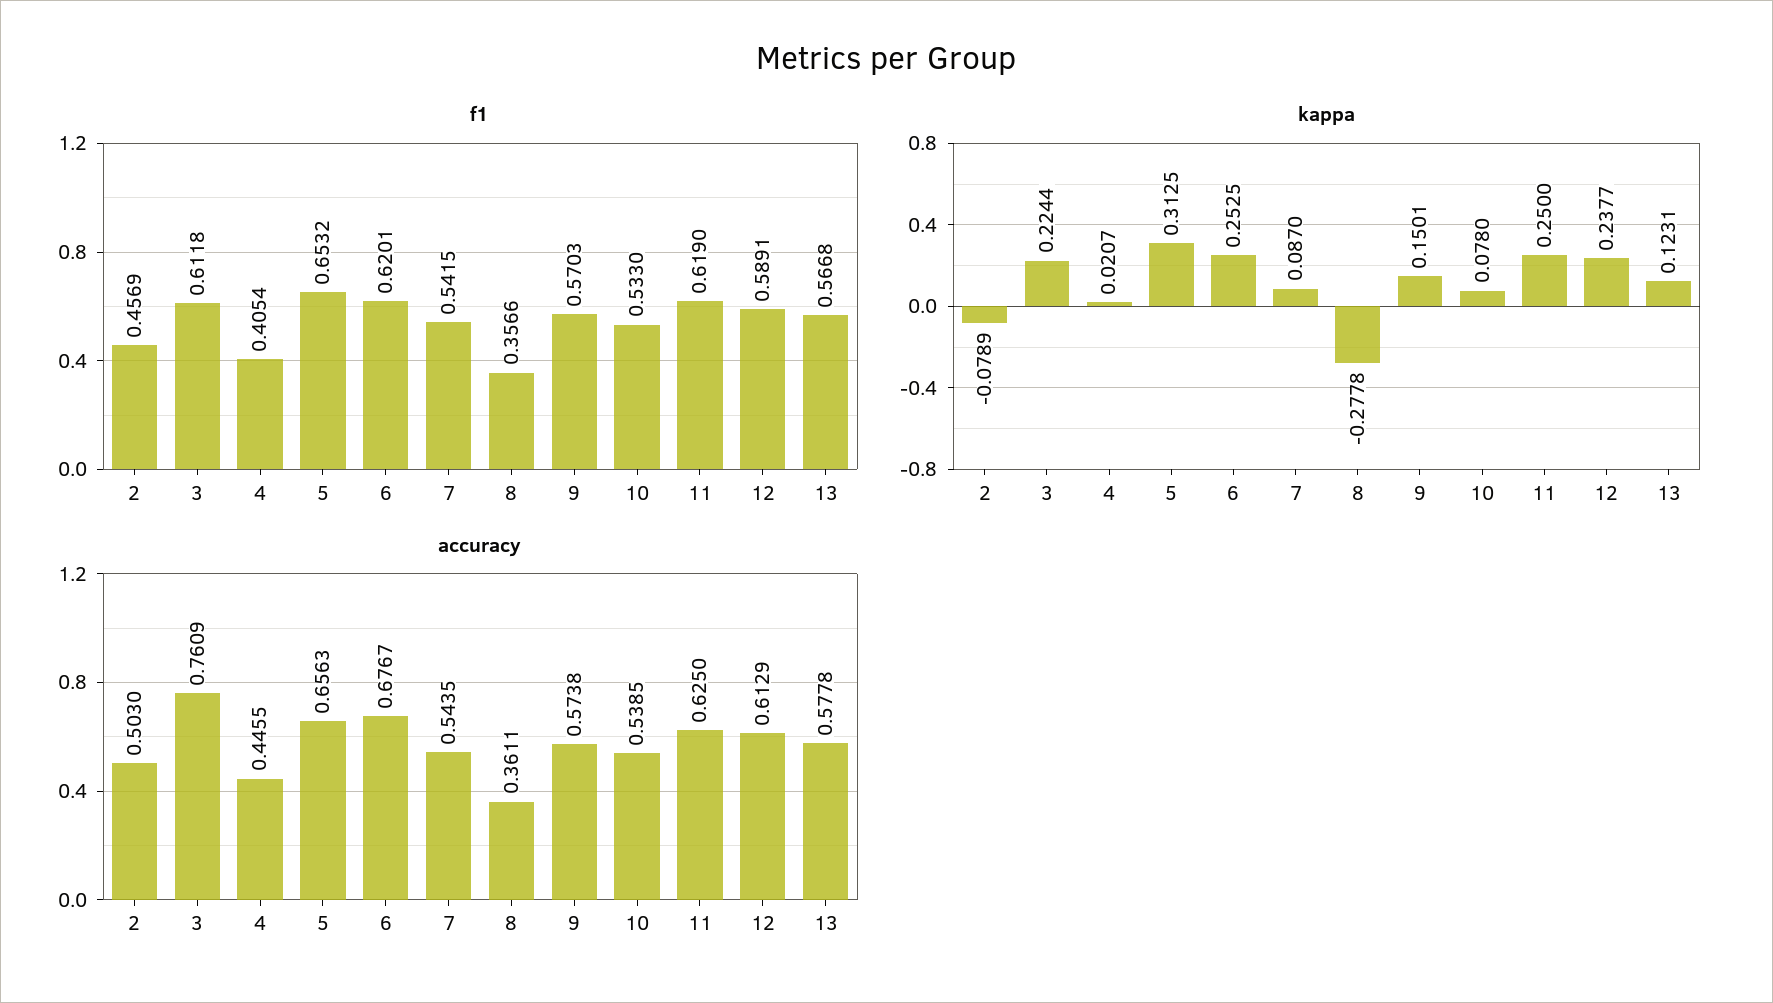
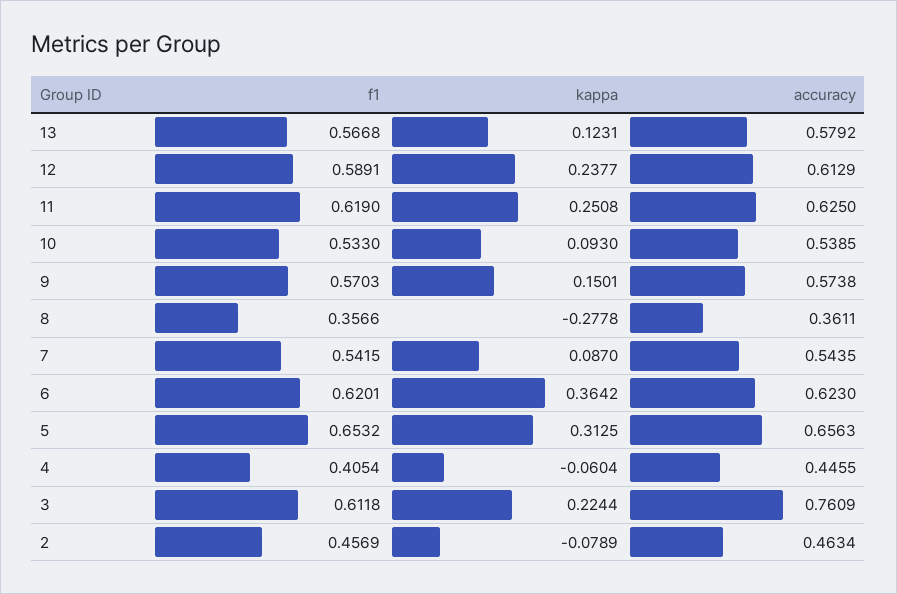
  {
    "f1": {
      "2": 0.4569,
      "3": 0.6118,
      "4": 0.4054,
      "5": 0.6532,
      "6": 0.6201,
      "7": 0.5415,
      "8": 0.3566,
      "9": 0.5703,
      "10": 0.533,
      "11": 0.619,
      "12": 0.5891,
      "13": 0.5668
    },
    "kappa": {
      "2": -0.0789,
      "3": 0.2244,
-     "4": 0.0207,
+     "4": -0.0604,
      "5": 0.3125,
-     "6": 0.2525,
+     "6": 0.3642,
      "7": 0.087,
      "8": -0.2778,
      "9": 0.1501,
-     "10": 0.078,
+     "10": 0.093,
-     "11": 0.25,
+     "11": 0.2508,
      "12": 0.2377,
      "13": 0.1231
    },
    "accuracy": {
-     "2": 0.503,
+     "2": 0.4634,
      "3": 0.7609,
      "4": 0.4455,
      "5": 0.6563,
-     "6": 0.6767,
+     "6": 0.623,
      "7": 0.5435,
      "8": 0.3611,
      "9": 0.5738,
      "10": 0.5385,
      "11": 0.625,
      "12": 0.6129,
-     "13": 0.5778
+     "13": 0.5792
    }
  }

